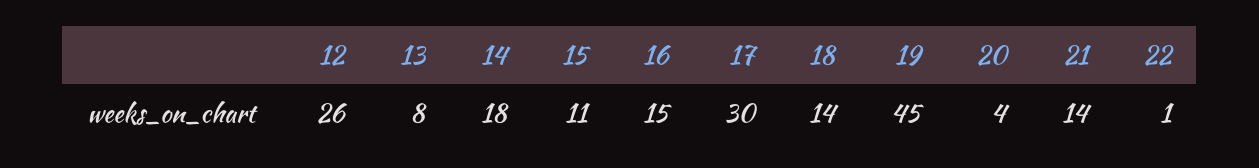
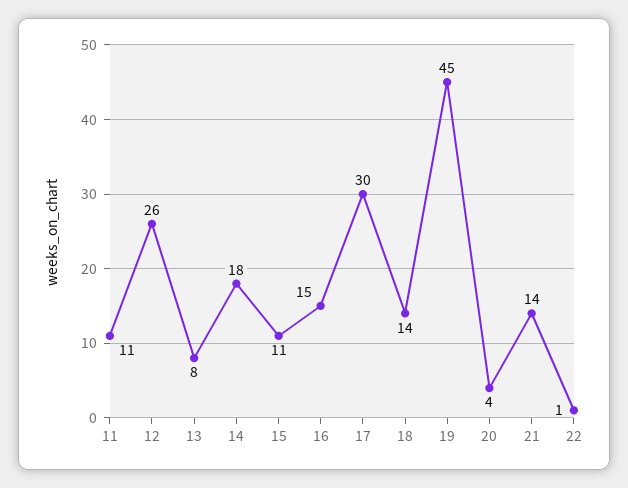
  {
    "12": 26,
    "13": 8,
    "14": 18,
    "15": 11,
    "16": 15,
    "17": 30,
    "18": 14,
    "19": 45,
    "20": 4,
    "21": 14,
-   "22": 1
+   "22": 1,
+   "11": 11
  }

